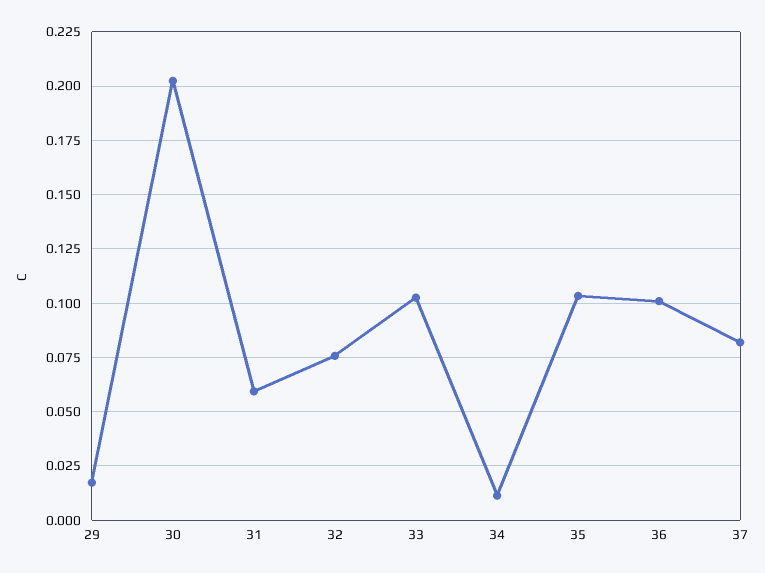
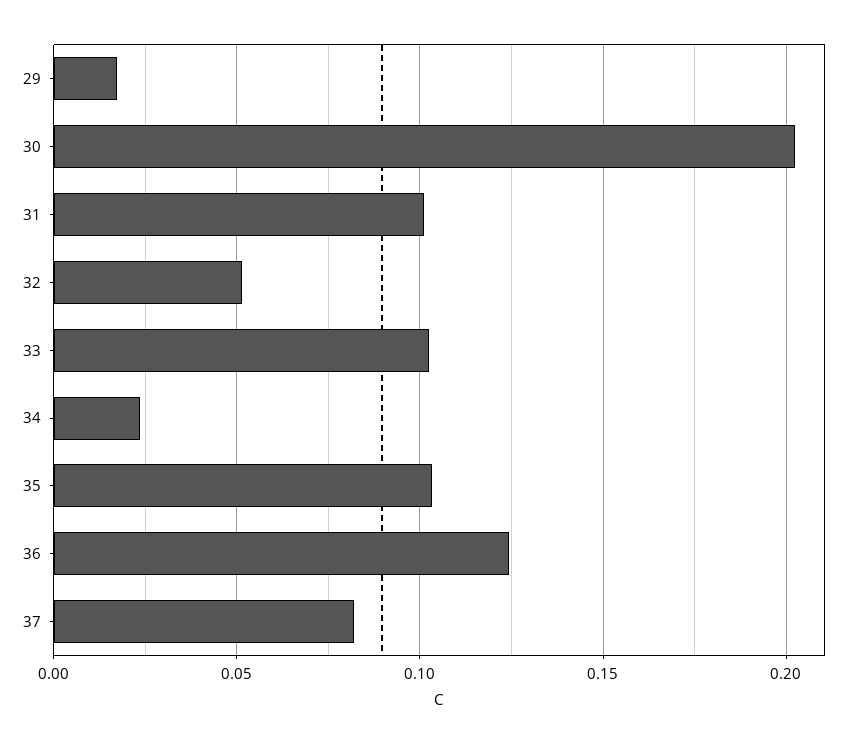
  {
    "29": 0.015,
    "30": 0.2,
-   "31": 0.06,
+   "31": 0.1,
-   "32": 0.075,
+   "32": 0.05,
    "33": 0.105,
-   "34": 0.01,
+   "34": 0.025,
    "35": 0.105,
-   "36": 0.1,
+   "36": 0.125,
    "37": 0.08
  }

